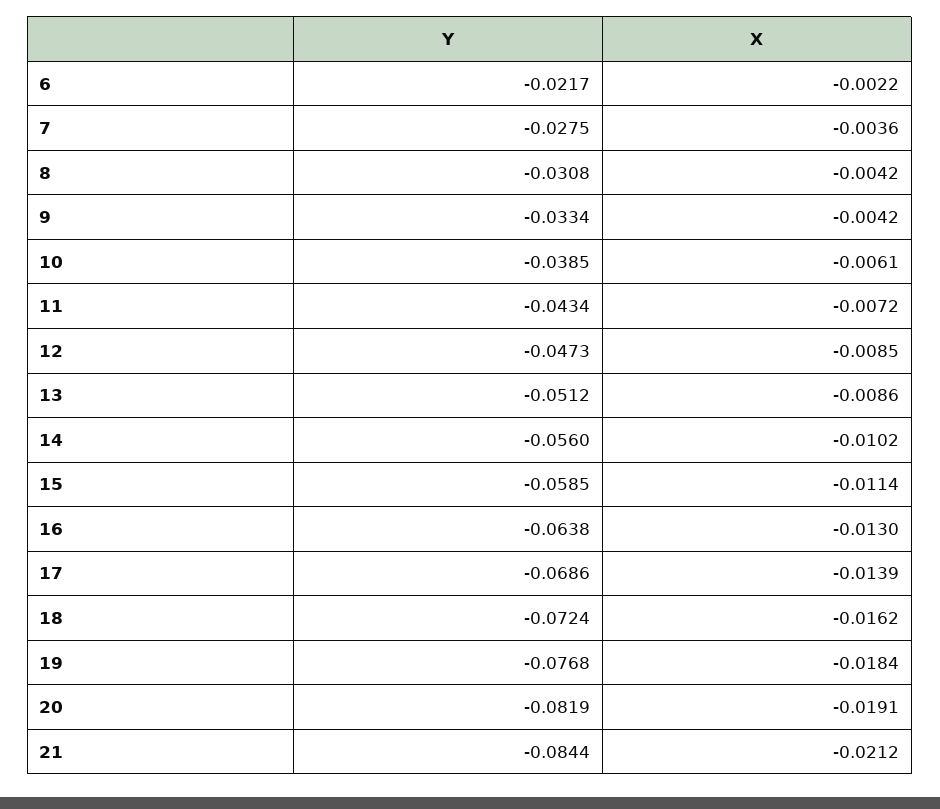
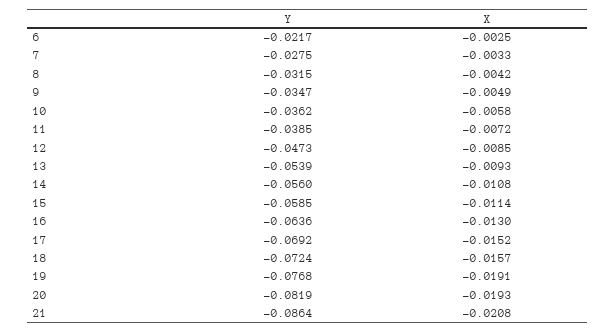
  {
    "Y": {
      "6": -0.0217,
      "7": -0.0275,
-     "8": -0.0308,
+     "8": -0.0315,
-     "9": -0.0334,
+     "9": -0.0347,
-     "10": -0.0385,
+     "10": -0.0362,
-     "11": -0.0434,
+     "11": -0.0385,
      "12": -0.0473,
-     "13": -0.0512,
+     "13": -0.0539,
      "14": -0.056,
      "15": -0.0585,
-     "16": -0.0638,
+     "16": -0.0636,
-     "17": -0.0686,
+     "17": -0.0692,
      "18": -0.0724,
      "19": -0.0768,
      "20": -0.0819,
-     "21": -0.0844
+     "21": -0.0864
    },
    "X": {
-     "6": -0.0022,
+     "6": -0.0025,
-     "7": -0.0036,
+     "7": -0.0033,
      "8": -0.0042,
-     "9": -0.0042,
+     "9": -0.0049,
-     "10": -0.0061,
+     "10": -0.0058,
      "11": -0.0072,
      "12": -0.0085,
-     "13": -0.0086,
+     "13": -0.0093,
-     "14": -0.0102,
+     "14": -0.0108,
      "15": -0.0114,
      "16": -0.013,
-     "17": -0.0139,
+     "17": -0.0152,
-     "18": -0.0162,
+     "18": -0.0157,
-     "19": -0.0184,
+     "19": -0.0191,
-     "20": -0.0191,
+     "20": -0.0193,
-     "21": -0.0212
+     "21": -0.0208
    }
  }

